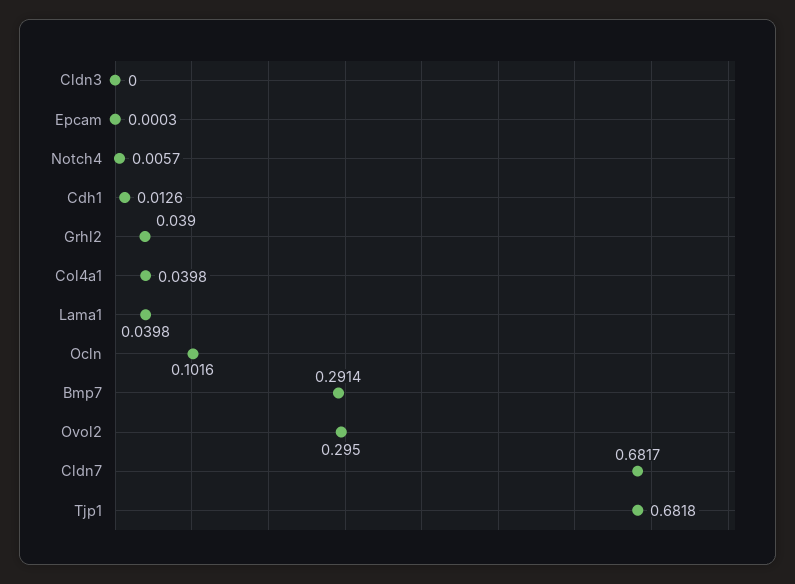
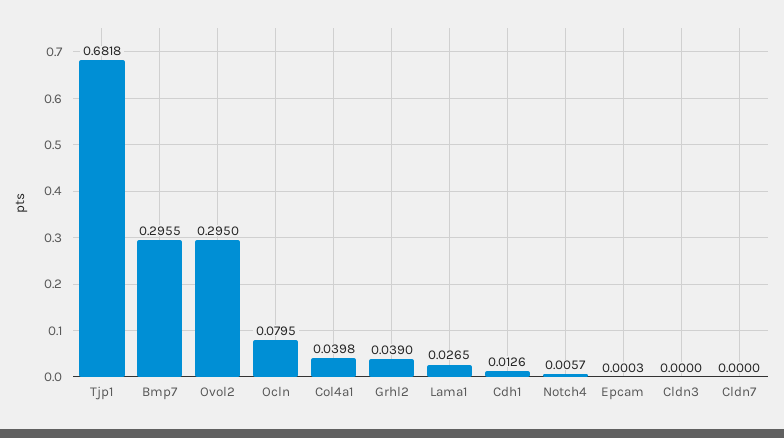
  {
    "Cldn3": 0,
    "Epcam": 0.0003,
    "Notch4": 0.0057,
    "Cdh1": 0.0126,
    "Grhl2": 0.039,
    "Col4a1": 0.0398,
-   "Lama1": 0.0398,
+   "Lama1": 0.0265,
-   "Ocln": 0.1016,
+   "Ocln": 0.0795,
-   "Bmp7": 0.2914,
+   "Bmp7": 0.2955,
    "Ovol2": 0.295,
-   "Cldn7": 0.6817,
+   "Cldn7": 0,
    "Tjp1": 0.6818
  }

